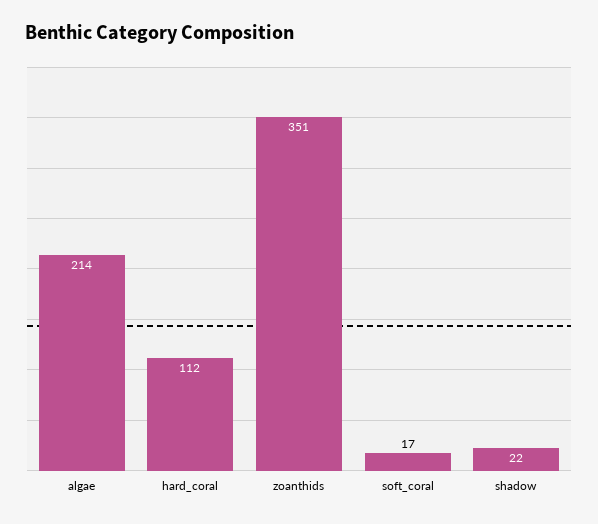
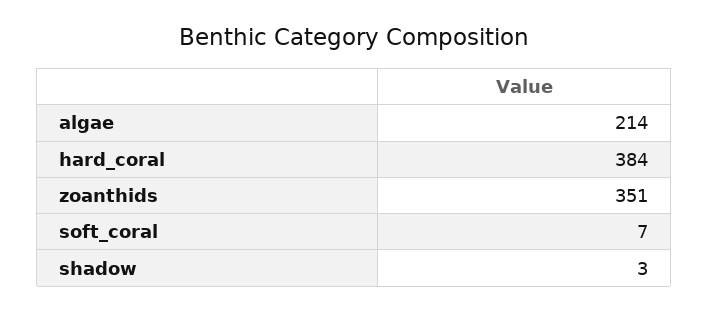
  {
    "algae": 214,
-   "hard_coral": 112,
+   "hard_coral": 384,
    "zoanthids": 351,
-   "soft_coral": 17,
+   "soft_coral": 7,
-   "shadow": 22
+   "shadow": 3
  }

